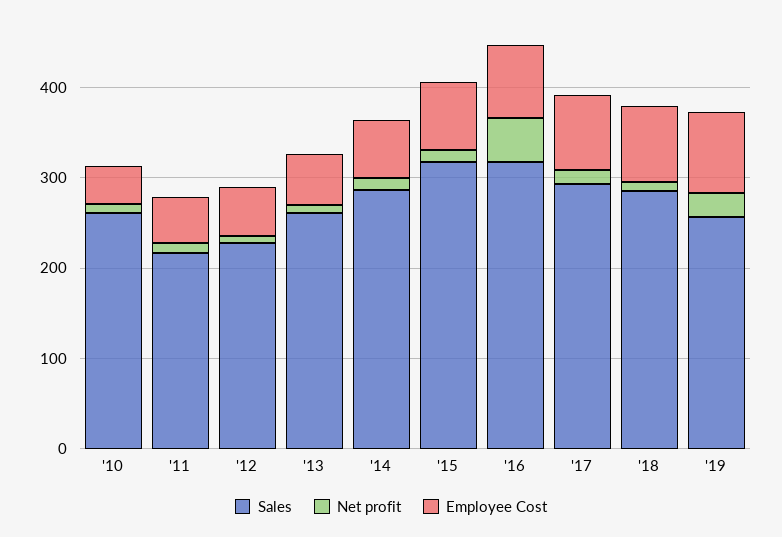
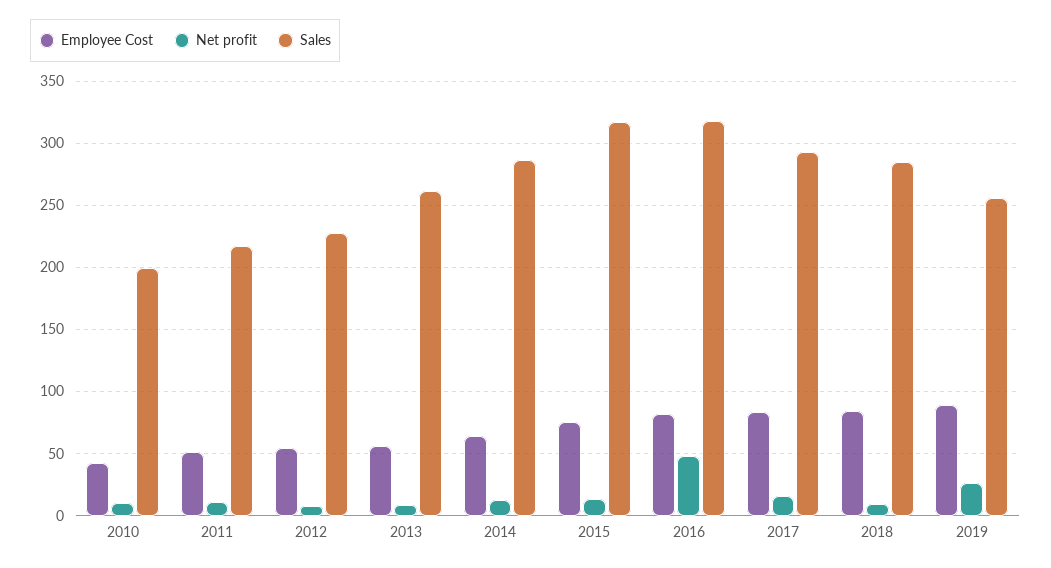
  {
    "Sales": {
-     "'10": 260,
+     "'10": 200,
      "'11": 215,
      "'12": 230,
      "'13": 260,
      "'14": 285,
      "'15": 315,
      "'16": 320,
      "'17": 295,
      "'18": 285,
      "'19": 255
    },
    "Net profit": {
      "'10": 10,
      "'11": 10,
      "'12": 10,
      "'13": 10,
      "'14": 15,
      "'15": 15,
      "'16": 50,
      "'17": 15,
      "'18": 10,
      "'19": 25
    },
    "Employee Cost": {
      "'10": 40,
      "'11": 50,
      "'12": 55,
      "'13": 55,
      "'14": 65,
      "'15": 75,
      "'16": 80,
      "'17": 85,
      "'18": 85,
      "'19": 90
    }
  }

